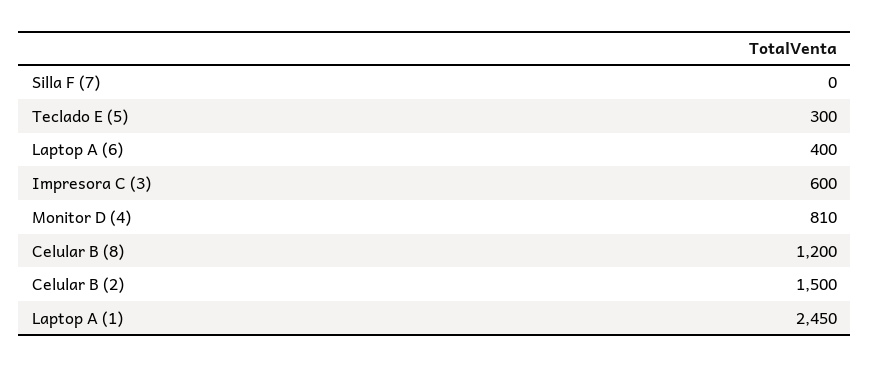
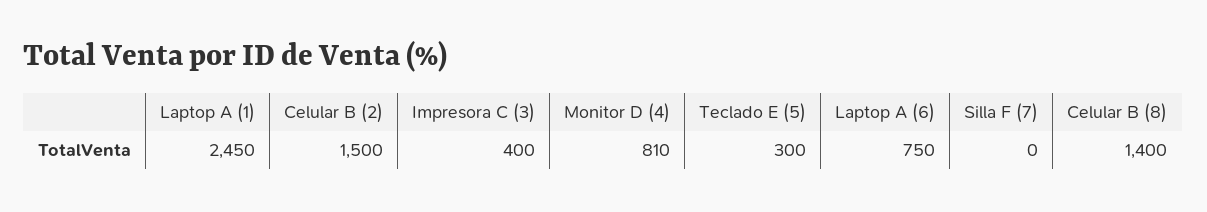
  {
    "Silla F (7)": 0,
    "Teclado E (5)": 300,
-   "Laptop A (6)": 400,
+   "Laptop A (6)": 750,
-   "Impresora C (3)": 600,
+   "Impresora C (3)": 400,
    "Monitor D (4)": 810,
-   "Celular B (8)": 1200,
+   "Celular B (8)": 1400,
    "Celular B (2)": 1500,
    "Laptop A (1)": 2450
  }

